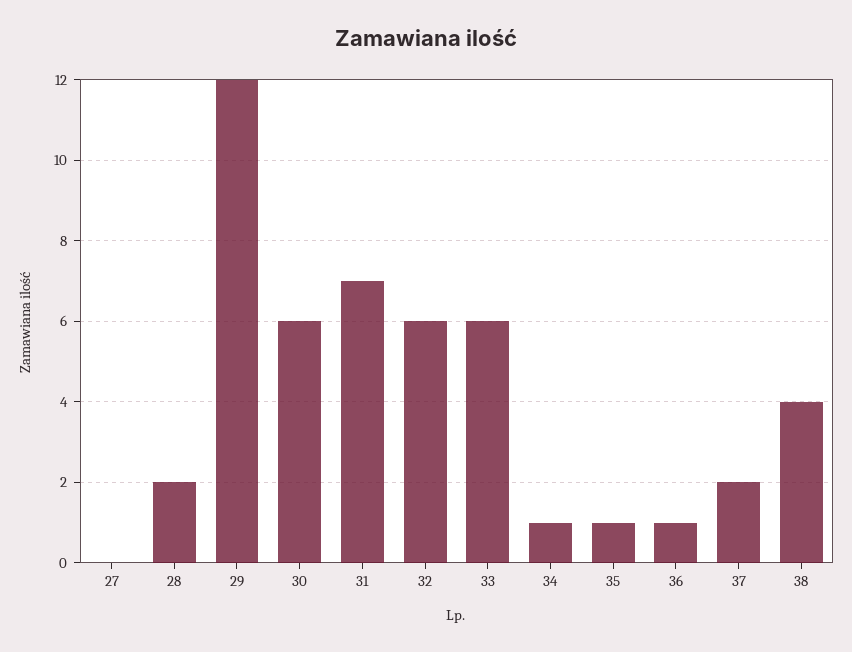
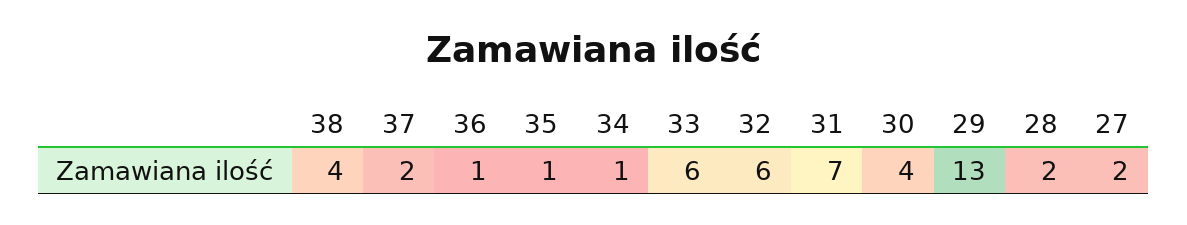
  {
-   "27": 0,
+   "27": 2,
    "28": 2,
-   "29": 12,
+   "29": 13,
-   "30": 6,
+   "30": 4,
    "31": 7,
    "32": 6,
    "33": 6,
    "34": 1,
    "35": 1,
    "36": 1,
    "37": 2,
    "38": 4
  }

